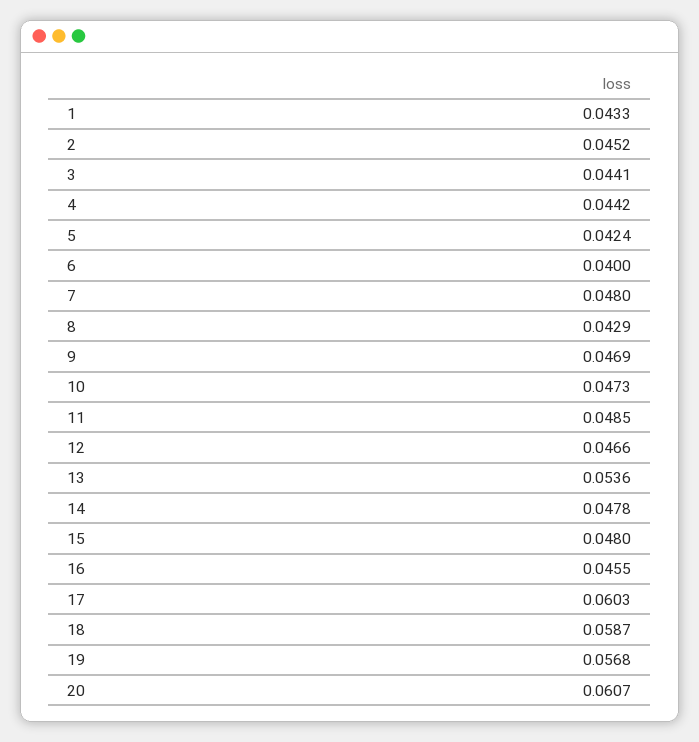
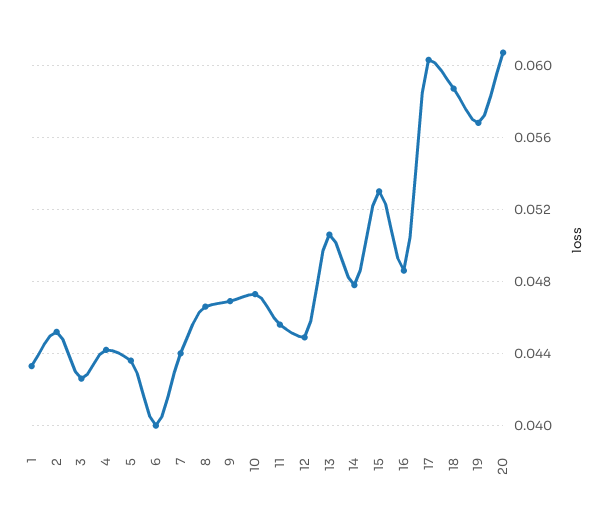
  {
    "1": 0.0433,
    "2": 0.0452,
-   "3": 0.0441,
+   "3": 0.0425,
    "4": 0.0442,
-   "5": 0.0424,
+   "5": 0.0435,
    "6": 0.04,
-   "7": 0.048,
+   "7": 0.044,
-   "8": 0.0429,
+   "8": 0.0465,
    "9": 0.0469,
    "10": 0.0473,
-   "11": 0.0485,
+   "11": 0.0455,
-   "12": 0.0466,
+   "12": 0.045,
-   "13": 0.0536,
+   "13": 0.0505,
    "14": 0.0478,
-   "15": 0.048,
+   "15": 0.053,
-   "16": 0.0455,
+   "16": 0.0485,
    "17": 0.0603,
    "18": 0.0587,
    "19": 0.0568,
    "20": 0.0607
  }

